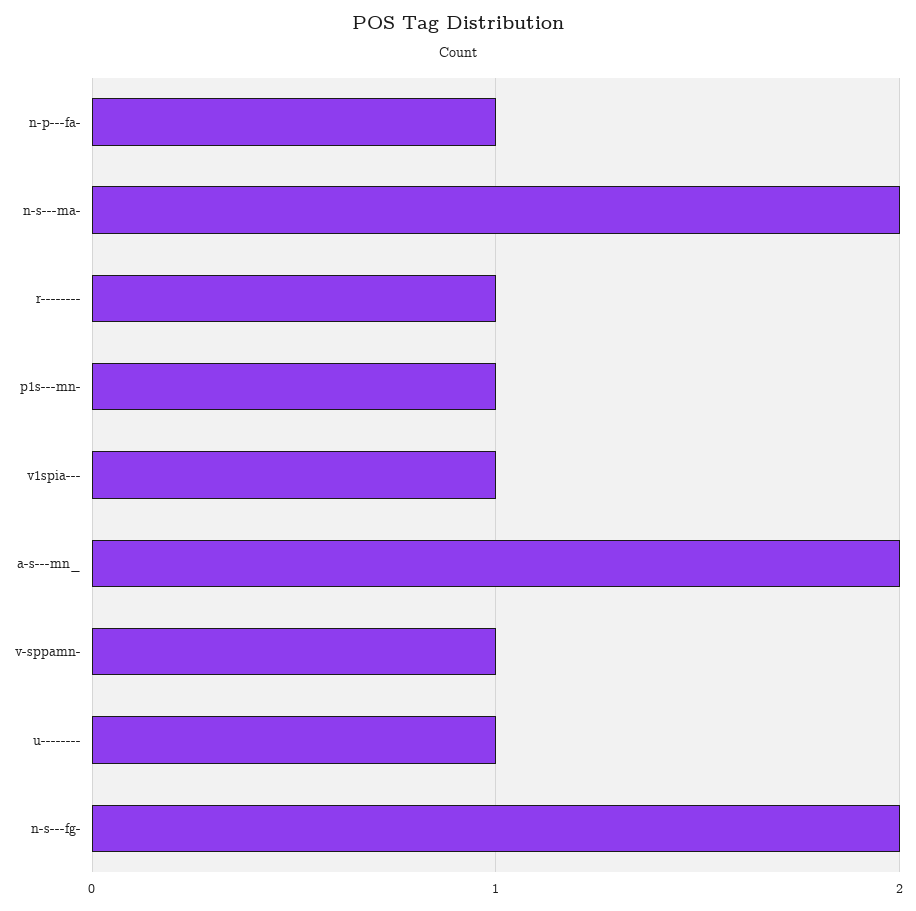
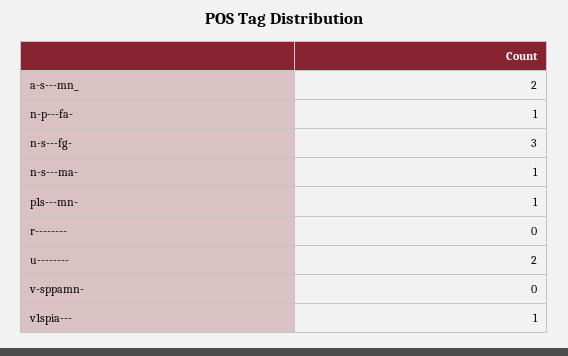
  {
    "n-p---fa-": 1,
-   "n-s---ma-": 2,
+   "n-s---ma-": 1,
-   "r--------": 1,
+   "r--------": 0,
    "p1s---mn-": 1,
    "v1spia---": 1,
    "a-s---mn_": 2,
-   "v-sppamn-": 1,
+   "v-sppamn-": 0,
-   "u--------": 1,
+   "u--------": 2,
-   "n-s---fg-": 2
+   "n-s---fg-": 3
  }

